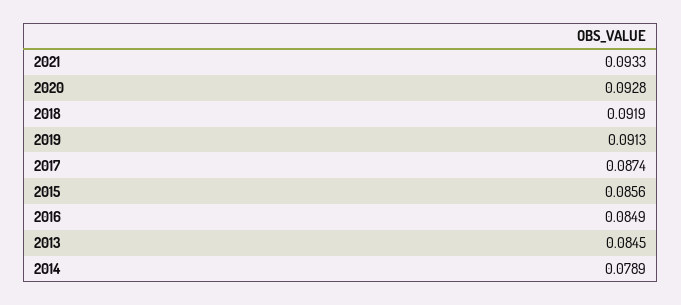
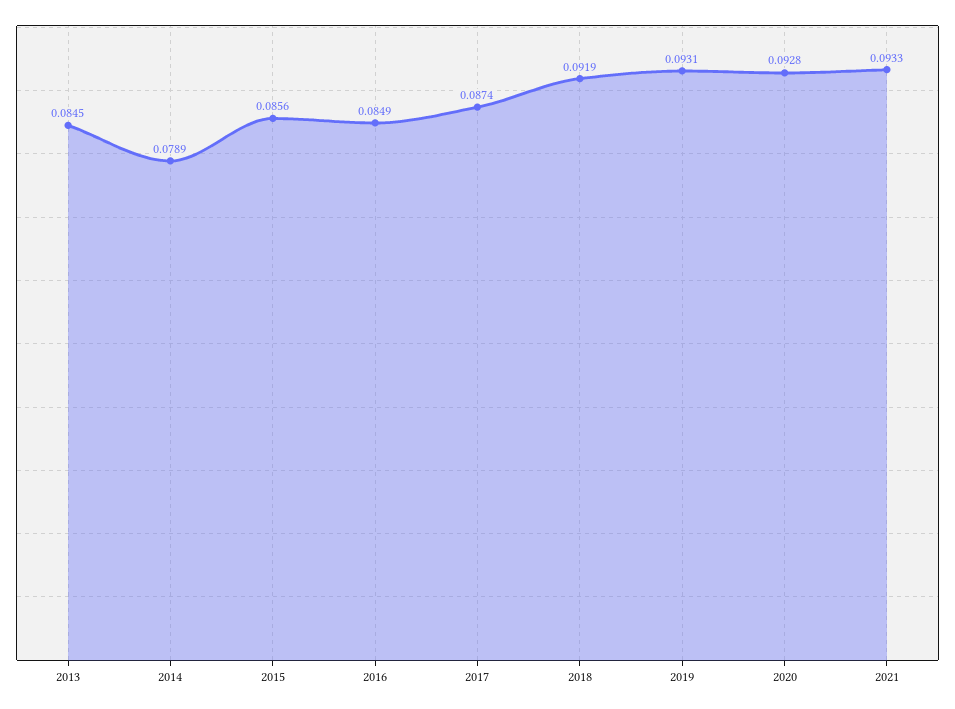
  {
    "2021": 0.0933,
    "2020": 0.0928,
    "2018": 0.0919,
-   "2019": 0.0913,
+   "2019": 0.0931,
    "2017": 0.0874,
    "2015": 0.0856,
    "2016": 0.0849,
    "2013": 0.0845,
    "2014": 0.0789
  }

